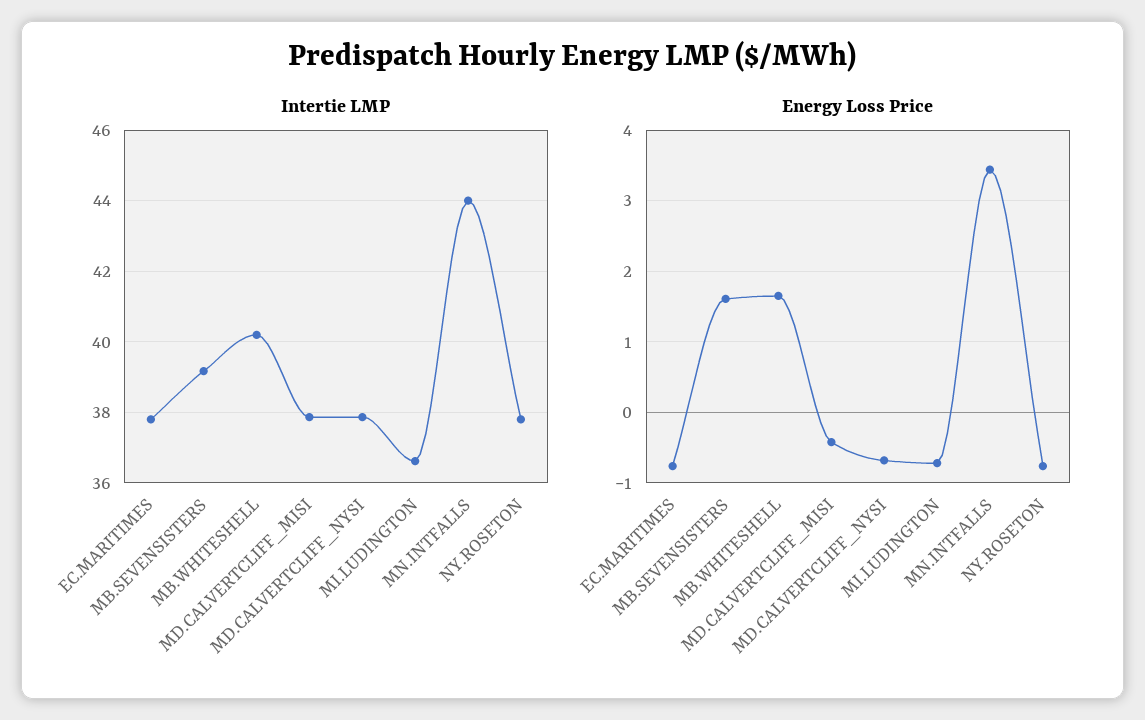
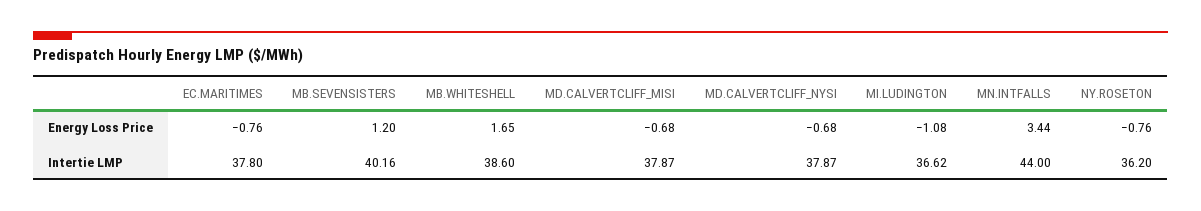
  {
    "Intertie LMP": {
      "EC.MARITIMES": 37.8,
-     "MB.SEVENSISTERS": 39.2,
+     "MB.SEVENSISTERS": 40.16,
-     "MB.WHITESHELL": 40.2,
+     "MB.WHITESHELL": 38.6,
      "MD.CALVERTCLIFF_MISI": 37.87,
      "MD.CALVERTCLIFF_NYSI": 37.87,
      "MI.LUDINGTON": 36.62,
      "MN.INTFALLS": 44,
-     "NY.ROSETON": 37.8
+     "NY.ROSETON": 36.2
    },
    "Energy Loss Price": {
      "EC.MARITIMES": -0.76,
-     "MB.SEVENSISTERS": 1.6,
+     "MB.SEVENSISTERS": 1.2,
      "MB.WHITESHELL": 1.65,
-     "MD.CALVERTCLIFF_MISI": -0.4,
+     "MD.CALVERTCLIFF_MISI": -0.68,
      "MD.CALVERTCLIFF_NYSI": -0.68,
-     "MI.LUDINGTON": -0.7,
+     "MI.LUDINGTON": -1.08,
      "MN.INTFALLS": 3.44,
      "NY.ROSETON": -0.76
    }
  }

